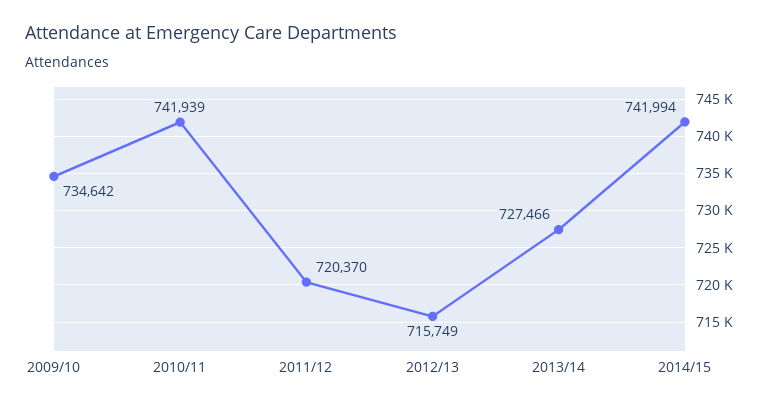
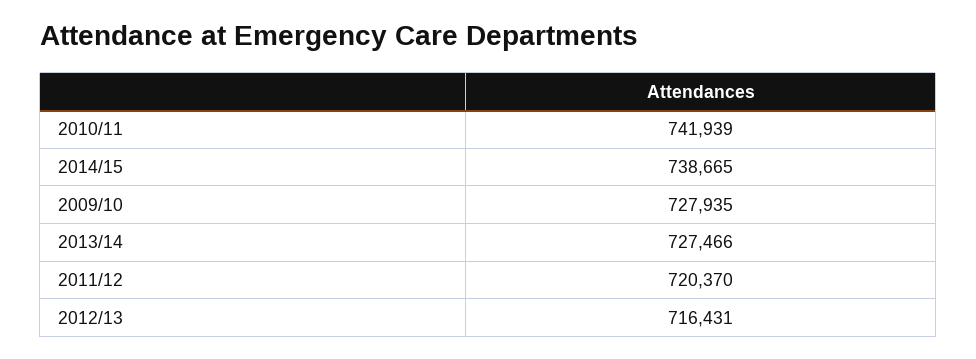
  {
-   "2009/10": 734642,
+   "2009/10": 727935,
    "2010/11": 741939,
    "2011/12": 720370,
-   "2012/13": 715749,
+   "2012/13": 716431,
    "2013/14": 727466,
-   "2014/15": 741994
+   "2014/15": 738665
  }

